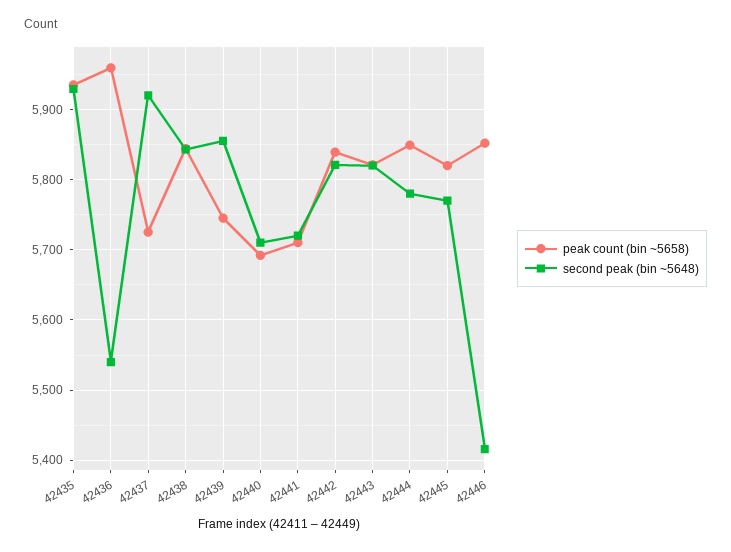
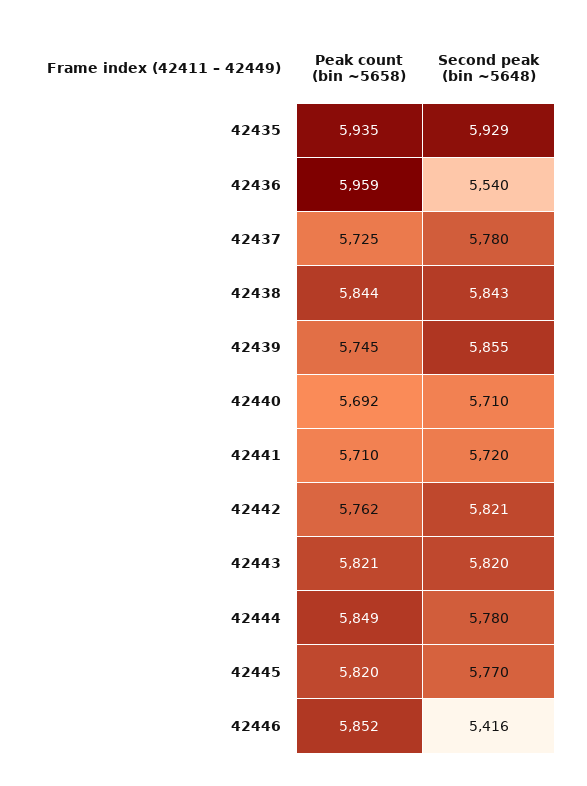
  {
    "peak count (bin ~5658)": {
      "42435": 5935,
      "42436": 5959,
      "42437": 5725,
      "42438": 5844,
      "42439": 5745,
      "42440": 5692,
      "42441": 5710,
-     "42442": 5840,
+     "42442": 5762,
      "42443": 5821,
      "42444": 5849,
      "42445": 5820,
      "42446": 5852
    },
    "second peak (bin ~5648)": {
      "42435": 5929,
      "42436": 5540,
-     "42437": 5920,
+     "42437": 5780,
      "42438": 5843,
      "42439": 5855,
      "42440": 5710,
      "42441": 5720,
      "42442": 5821,
      "42443": 5820,
      "42444": 5780,
      "42445": 5770,
      "42446": 5416
    }
  }

